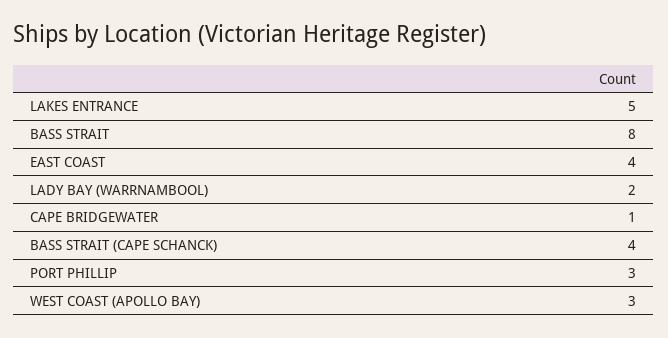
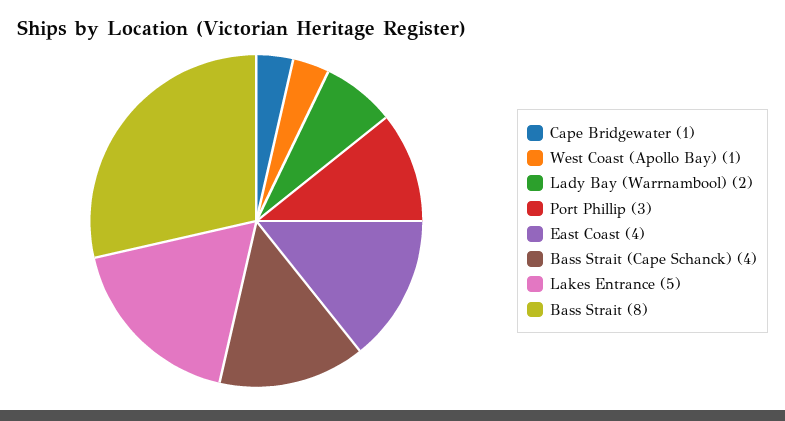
  {
    "LAKES ENTRANCE": 5,
    "BASS STRAIT": 8,
    "EAST COAST": 4,
    "LADY BAY (WARRNAMBOOL)": 2,
    "CAPE BRIDGEWATER": 1,
    "BASS STRAIT (CAPE SCHANCK)": 4,
    "PORT PHILLIP": 3,
-   "WEST COAST (APOLLO BAY)": 3
+   "WEST COAST (APOLLO BAY)": 1
  }

